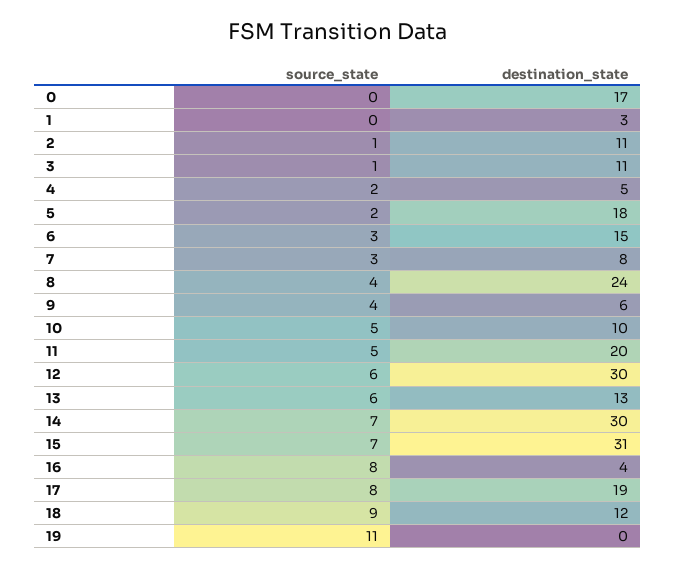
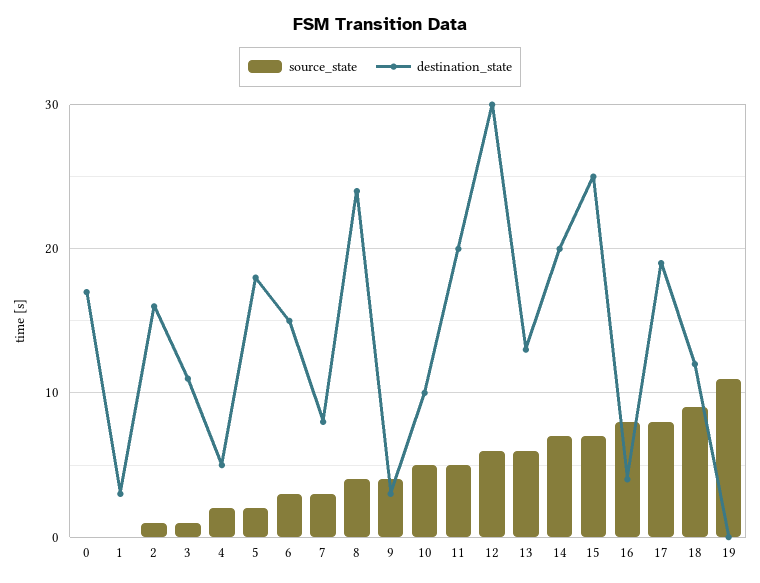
  {
    "source_state": {
      "0": 0,
      "1": 0,
      "2": 1,
      "3": 1,
      "4": 2,
      "5": 2,
      "6": 3,
      "7": 3,
      "8": 4,
      "9": 4,
      "10": 5,
      "11": 5,
      "12": 6,
      "13": 6,
      "14": 7,
      "15": 7,
      "16": 8,
      "17": 8,
      "18": 9,
      "19": 11
    },
    "destination_state": {
      "0": 17,
      "1": 3,
-     "2": 11,
+     "2": 16,
      "3": 11,
      "4": 5,
      "5": 18,
      "6": 15,
      "7": 8,
      "8": 24,
-     "9": 6,
+     "9": 3,
      "10": 10,
      "11": 20,
      "12": 30,
      "13": 13,
-     "14": 30,
+     "14": 20,
-     "15": 31,
+     "15": 25,
      "16": 4,
      "17": 19,
      "18": 12,
      "19": 0
    }
  }

